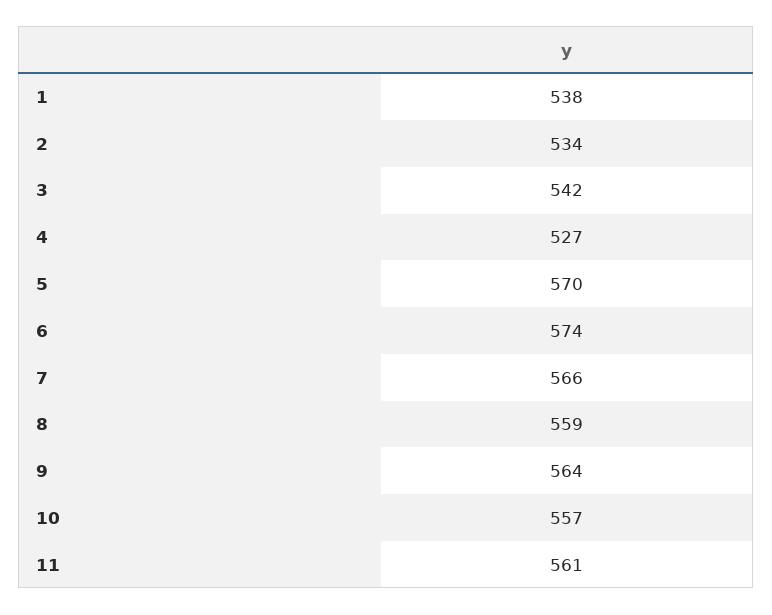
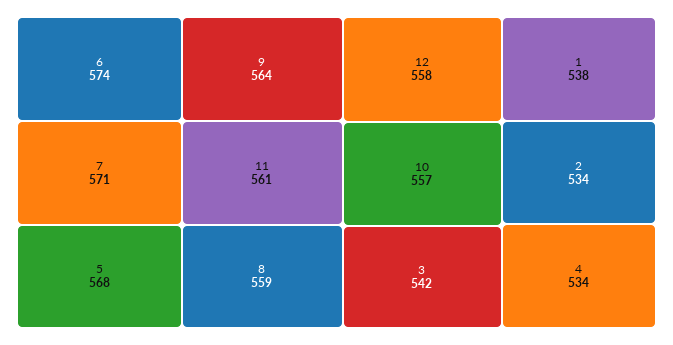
  {
    "1": 538,
    "2": 534,
    "3": 542,
-   "4": 527,
+   "4": 534,
-   "5": 570,
+   "5": 568,
    "6": 574,
-   "7": 566,
+   "7": 571,
    "8": 559,
    "9": 564,
    "10": 557,
-   "11": 561
+   "11": 561,
+   "12": 558
  }

